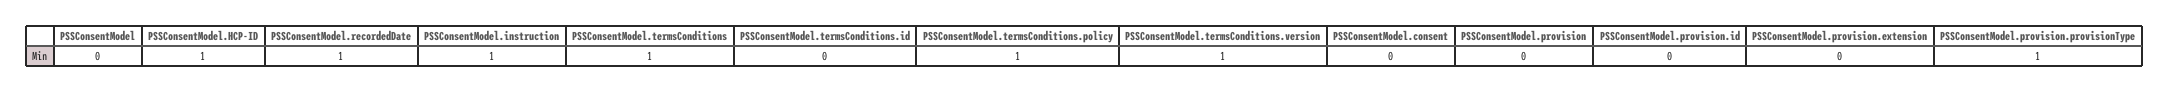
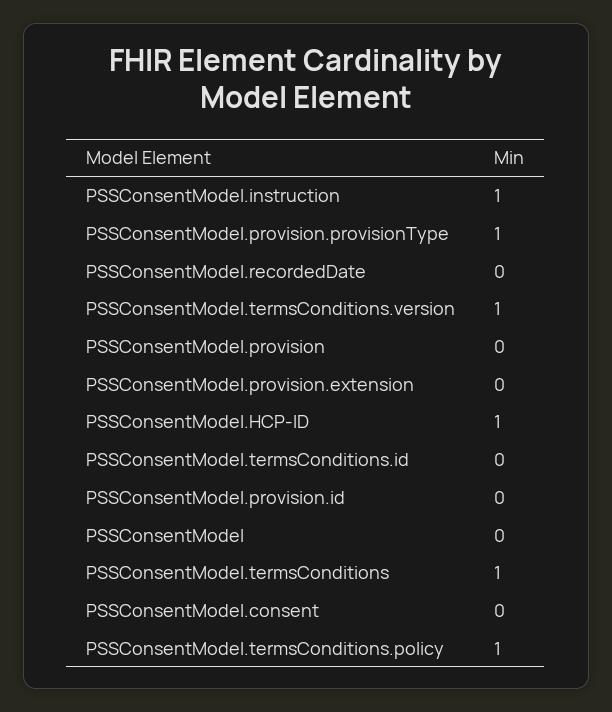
  {
    "PSSConsentModel": 0,
    "PSSConsentModel.HCP-ID": 1,
-   "PSSConsentModel.recordedDate": 1,
+   "PSSConsentModel.recordedDate": 0,
    "PSSConsentModel.instruction": 1,
    "PSSConsentModel.termsConditions": 1,
    "PSSConsentModel.termsConditions.id": 0,
    "PSSConsentModel.termsConditions.policy": 1,
    "PSSConsentModel.termsConditions.version": 1,
    "PSSConsentModel.consent": 0,
    "PSSConsentModel.provision": 0,
    "PSSConsentModel.provision.id": 0,
    "PSSConsentModel.provision.extension": 0,
    "PSSConsentModel.provision.provisionType": 1
  }

